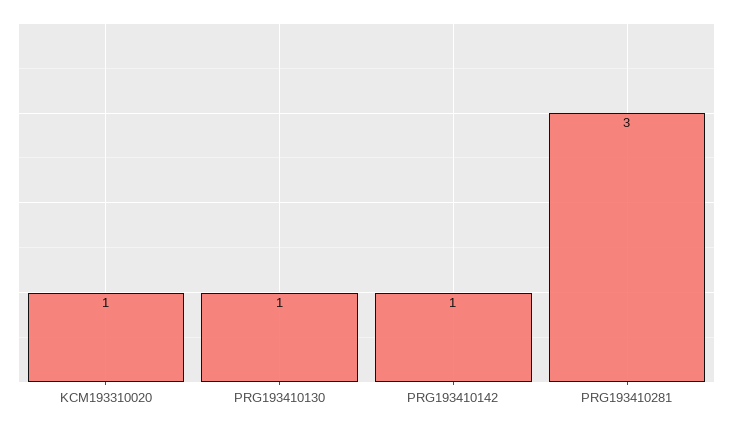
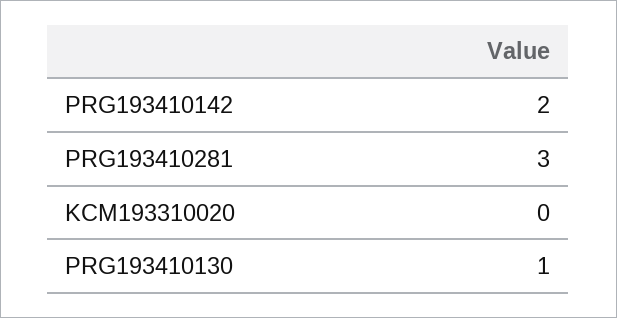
  {
-   "KCM193310020": 1,
+   "KCM193310020": 0,
    "PRG193410130": 1,
-   "PRG193410142": 1,
+   "PRG193410142": 2,
    "PRG193410281": 3
  }

